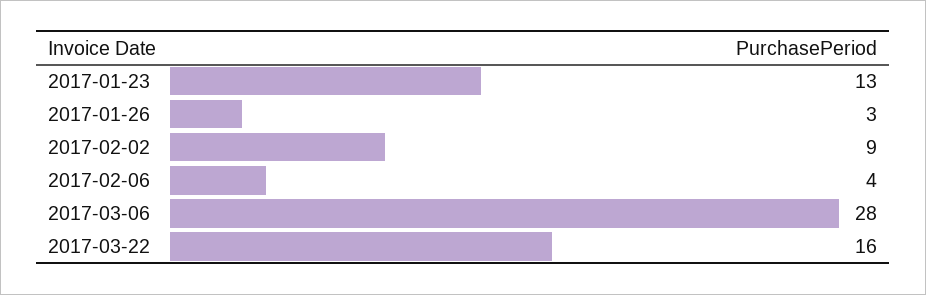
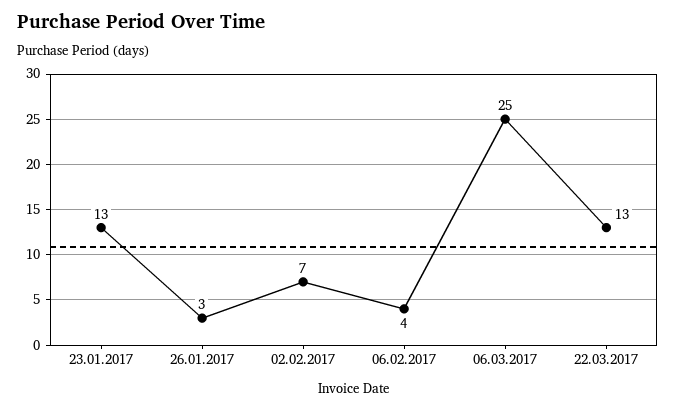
  {
    "2017-01-23": 13,
    "2017-01-26": 3,
-   "2017-02-02": 9,
+   "2017-02-02": 7,
    "2017-02-06": 4,
-   "2017-03-06": 28,
+   "2017-03-06": 25,
-   "2017-03-22": 16
+   "2017-03-22": 13
  }

